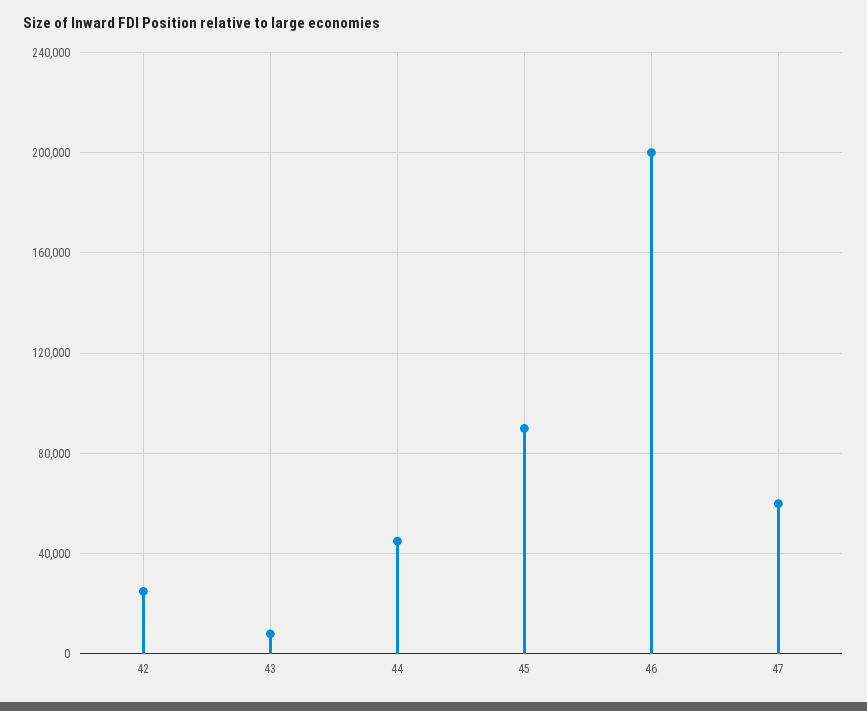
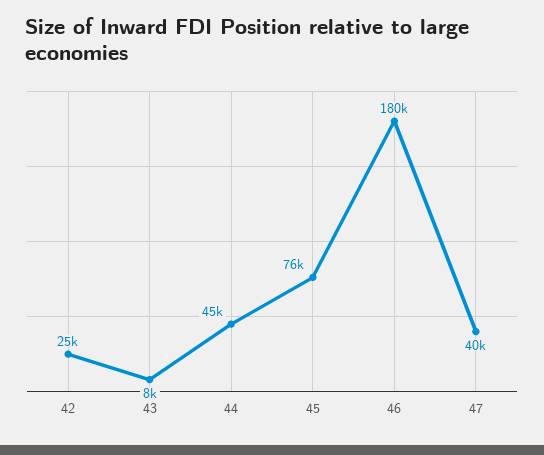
  {
    "42": 25000,
    "43": 8000,
    "44": 45000,
-   "45": 90000,
+   "45": 76000,
-   "46": 200000,
+   "46": 180000,
-   "47": 60000
+   "47": 40000
  }

